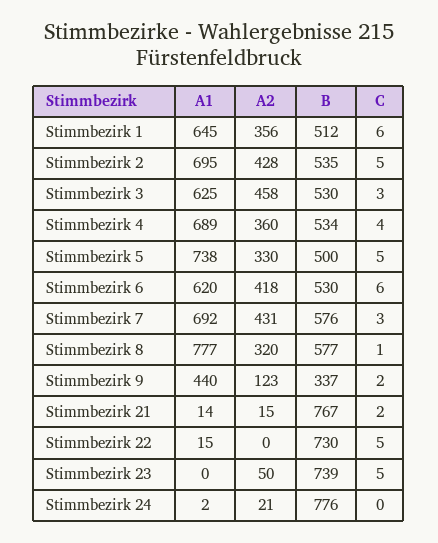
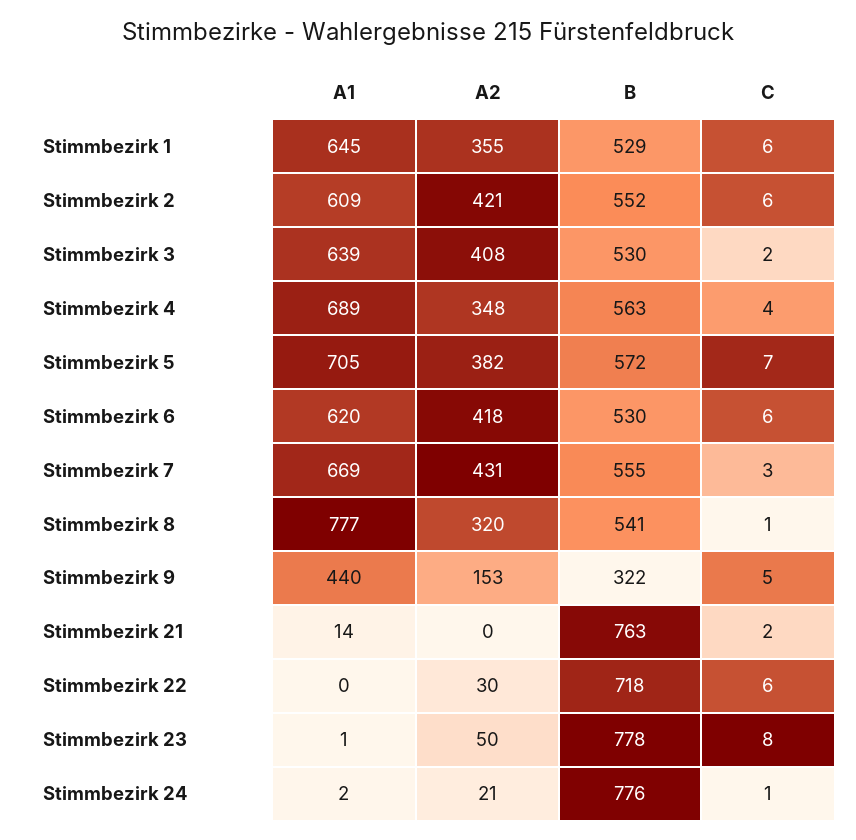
  {
    "A1": {
      "Stimmbezirk 1": 645,
-     "Stimmbezirk 2": 695,
+     "Stimmbezirk 2": 609,
-     "Stimmbezirk 3": 625,
+     "Stimmbezirk 3": 639,
      "Stimmbezirk 4": 689,
-     "Stimmbezirk 5": 738,
+     "Stimmbezirk 5": 705,
      "Stimmbezirk 6": 620,
-     "Stimmbezirk 7": 692,
+     "Stimmbezirk 7": 669,
      "Stimmbezirk 8": 777,
      "Stimmbezirk 9": 440,
      "Stimmbezirk 21": 14,
-     "Stimmbezirk 22": 15,
+     "Stimmbezirk 22": 0,
-     "Stimmbezirk 23": 0,
+     "Stimmbezirk 23": 1,
      "Stimmbezirk 24": 2
    },
    "A2": {
-     "Stimmbezirk 1": 356,
+     "Stimmbezirk 1": 355,
-     "Stimmbezirk 2": 428,
+     "Stimmbezirk 2": 421,
-     "Stimmbezirk 3": 458,
+     "Stimmbezirk 3": 408,
-     "Stimmbezirk 4": 360,
+     "Stimmbezirk 4": 348,
-     "Stimmbezirk 5": 330,
+     "Stimmbezirk 5": 382,
      "Stimmbezirk 6": 418,
      "Stimmbezirk 7": 431,
      "Stimmbezirk 8": 320,
-     "Stimmbezirk 9": 123,
+     "Stimmbezirk 9": 153,
-     "Stimmbezirk 21": 15,
+     "Stimmbezirk 21": 0,
-     "Stimmbezirk 22": 0,
+     "Stimmbezirk 22": 30,
      "Stimmbezirk 23": 50,
      "Stimmbezirk 24": 21
    },
    "B": {
-     "Stimmbezirk 1": 512,
+     "Stimmbezirk 1": 529,
-     "Stimmbezirk 2": 535,
+     "Stimmbezirk 2": 552,
      "Stimmbezirk 3": 530,
-     "Stimmbezirk 4": 534,
+     "Stimmbezirk 4": 563,
-     "Stimmbezirk 5": 500,
+     "Stimmbezirk 5": 572,
      "Stimmbezirk 6": 530,
-     "Stimmbezirk 7": 576,
+     "Stimmbezirk 7": 555,
-     "Stimmbezirk 8": 577,
+     "Stimmbezirk 8": 541,
-     "Stimmbezirk 9": 337,
+     "Stimmbezirk 9": 322,
-     "Stimmbezirk 21": 767,
+     "Stimmbezirk 21": 763,
-     "Stimmbezirk 22": 730,
+     "Stimmbezirk 22": 718,
-     "Stimmbezirk 23": 739,
+     "Stimmbezirk 23": 778,
      "Stimmbezirk 24": 776
    },
    "C": {
      "Stimmbezirk 1": 6,
-     "Stimmbezirk 2": 5,
+     "Stimmbezirk 2": 6,
-     "Stimmbezirk 3": 3,
+     "Stimmbezirk 3": 2,
      "Stimmbezirk 4": 4,
-     "Stimmbezirk 5": 5,
+     "Stimmbezirk 5": 7,
      "Stimmbezirk 6": 6,
      "Stimmbezirk 7": 3,
      "Stimmbezirk 8": 1,
-     "Stimmbezirk 9": 2,
+     "Stimmbezirk 9": 5,
      "Stimmbezirk 21": 2,
-     "Stimmbezirk 22": 5,
+     "Stimmbezirk 22": 6,
-     "Stimmbezirk 23": 5,
+     "Stimmbezirk 23": 8,
-     "Stimmbezirk 24": 0
+     "Stimmbezirk 24": 1
    }
  }

